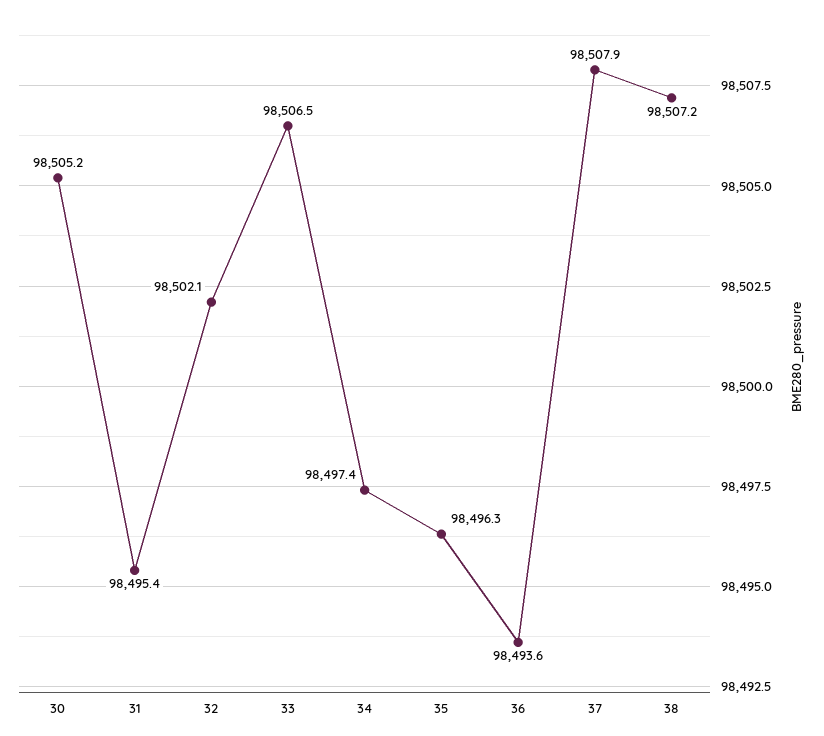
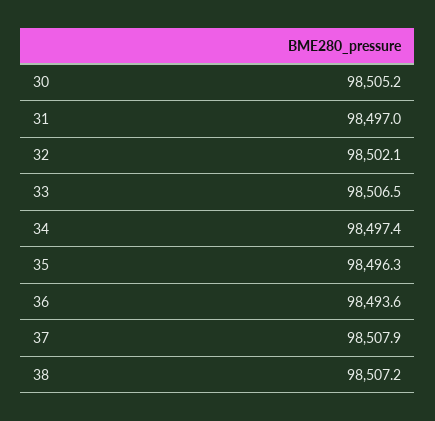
  {
    "30": 98505.2,
-   "31": 98495.4,
+   "31": 98497,
    "32": 98502.1,
    "33": 98506.5,
    "34": 98497.4,
    "35": 98496.3,
    "36": 98493.6,
    "37": 98507.9,
    "38": 98507.2
  }

